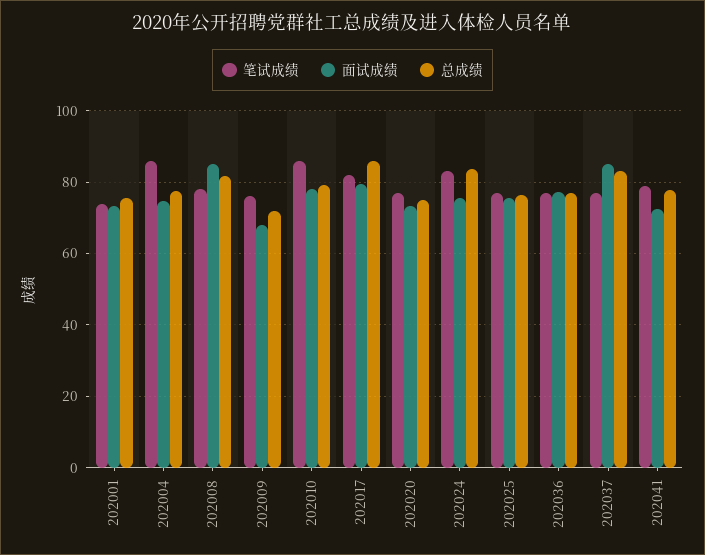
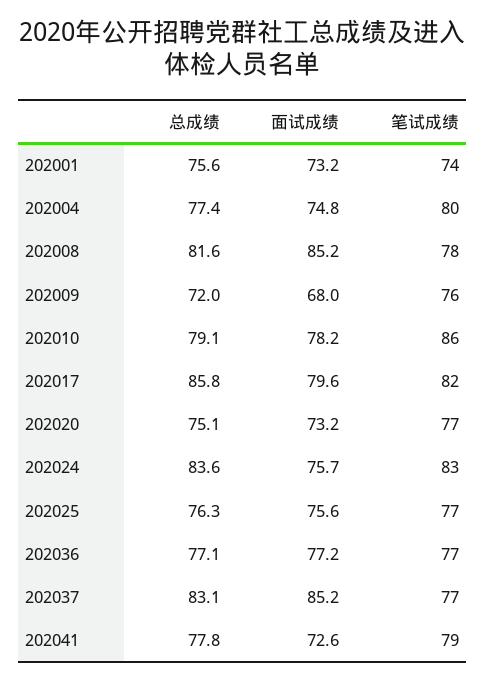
  {
    "笔试成绩": {
      "202001": 74,
-     "202004": 86,
+     "202004": 80,
      "202008": 78,
      "202009": 76,
      "202010": 86,
      "202017": 82,
      "202020": 77,
      "202024": 83,
      "202025": 77,
      "202036": 77,
      "202037": 77,
      "202041": 79
    },
    "面试成绩": {
      "202001": 73.2,
      "202004": 74.8,
      "202008": 85.2,
      "202009": 68,
      "202010": 78.2,
      "202017": 79.6,
      "202020": 73.2,
      "202024": 75.7,
      "202025": 75.6,
      "202036": 77.2,
      "202037": 85.2,
      "202041": 72.6
    },
    "总成绩": {
      "202001": 75.6,
      "202004": 77.4,
      "202008": 81.6,
      "202009": 72,
      "202010": 79.1,
      "202017": 85.8,
      "202020": 75.1,
      "202024": 83.6,
      "202025": 76.3,
      "202036": 77.1,
      "202037": 83.1,
      "202041": 77.8
    }
  }

